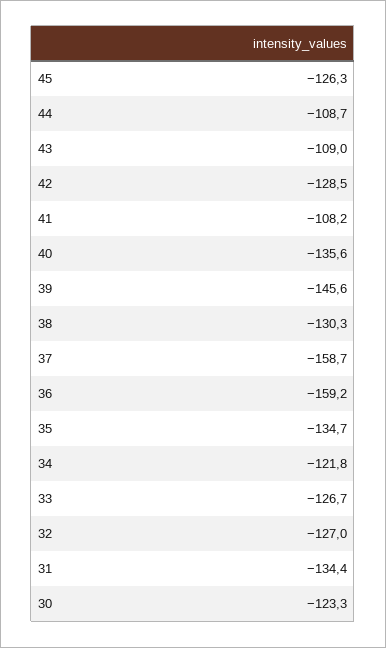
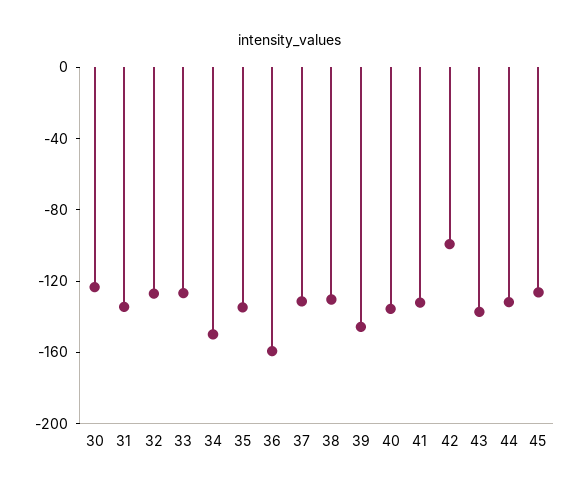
  {
    "45": -126.3,
-   "44": -108.7,
+   "44": -130,
-   "43": -109,
+   "43": -140,
-   "42": -128.5,
+   "42": -100,
-   "41": -108.2,
+   "41": -130,
    "40": -135.6,
    "39": -145.6,
    "38": -130.3,
-   "37": -158.7,
+   "37": -130,
    "36": -159.2,
    "35": -134.7,
-   "34": -121.8,
+   "34": -150,
    "33": -126.7,
    "32": -127,
    "31": -134.4,
    "30": -123.3
  }

